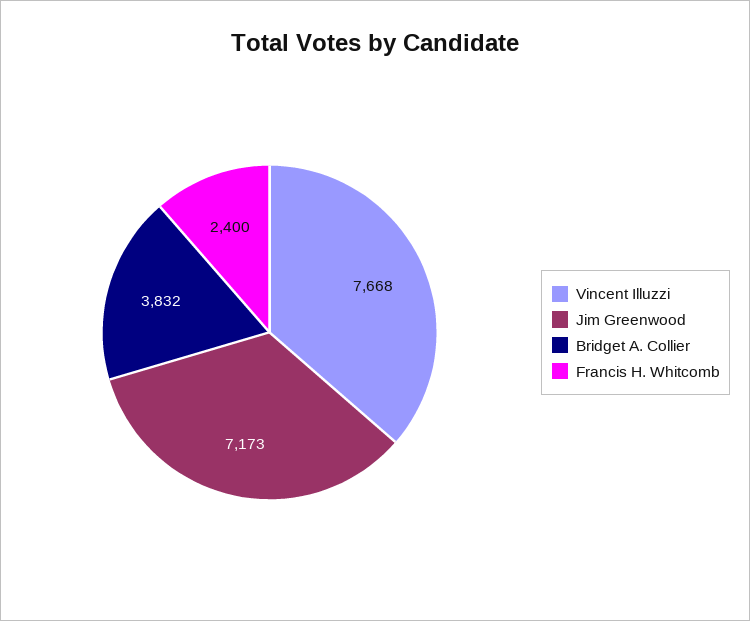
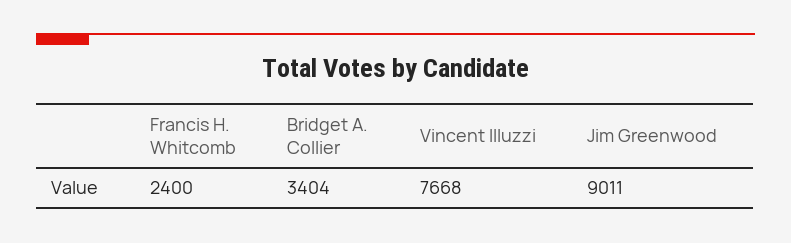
  {
    "Vincent Illuzzi": 7668,
-   "Jim Greenwood": 7173,
+   "Jim Greenwood": 9011,
-   "Bridget A. Collier": 3832,
+   "Bridget A. Collier": 3404,
    "Francis H. Whitcomb": 2400
  }

